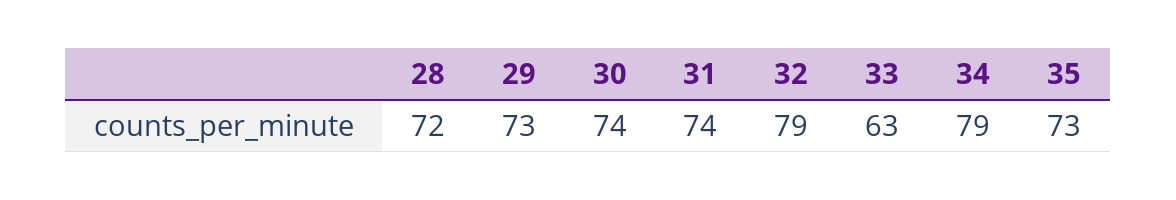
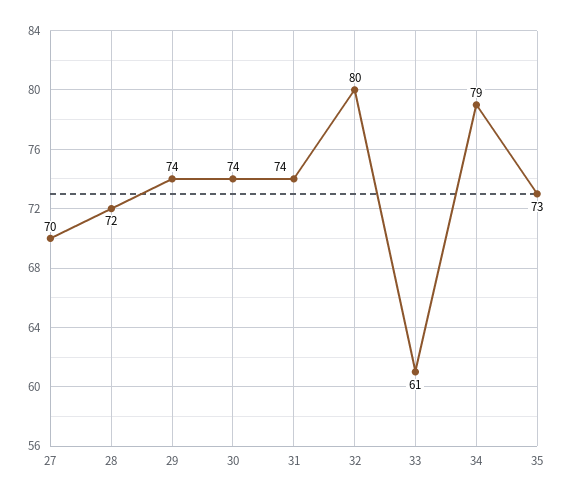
  {
    "28": 72,
-   "29": 73,
+   "29": 74,
    "30": 74,
    "31": 74,
-   "32": 79,
+   "32": 80,
-   "33": 63,
+   "33": 61,
    "34": 79,
-   "35": 73
+   "35": 73,
+   "27": 70
  }

